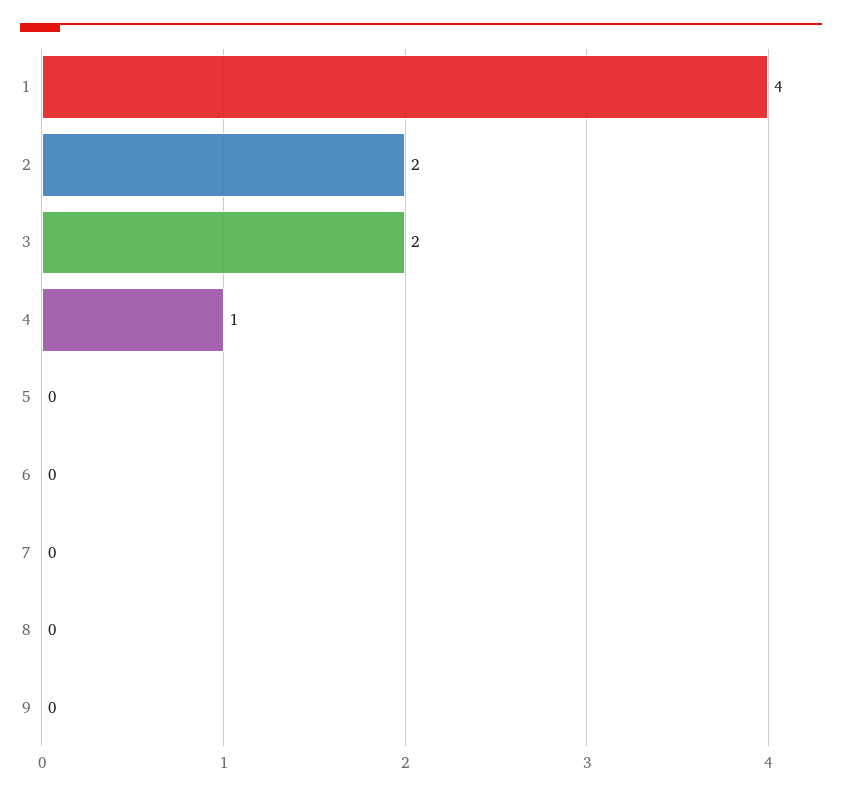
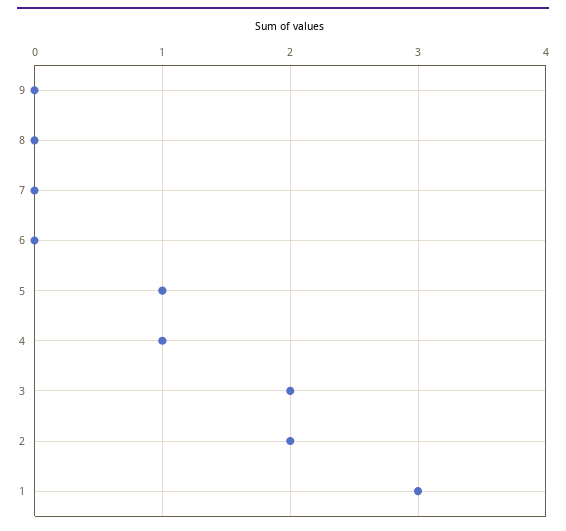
  {
-   "1": 4,
+   "1": 3,
    "2": 2,
    "3": 2,
    "4": 1,
-   "5": 0,
+   "5": 1,
    "6": 0,
    "7": 0,
    "8": 0,
    "9": 0
  }

